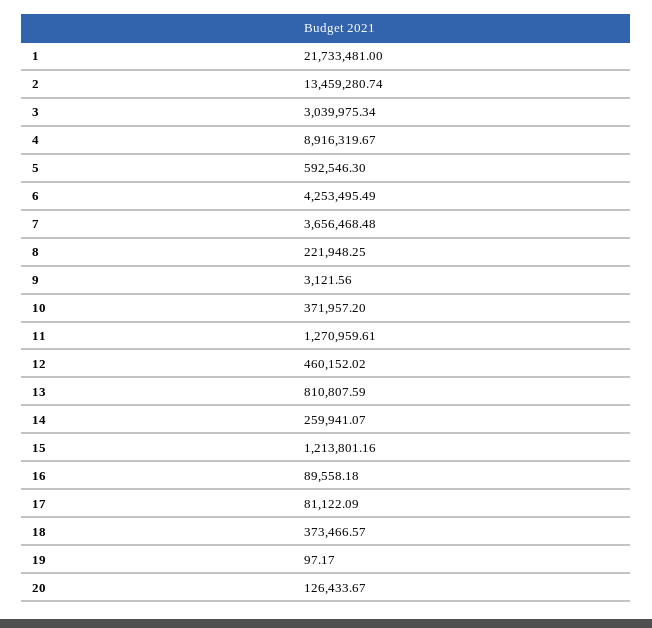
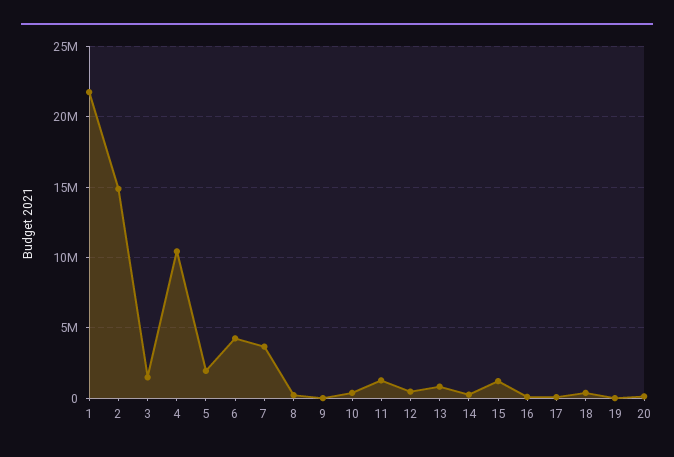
  {
    "1": 21733481,
-   "2": 13459280.74,
+   "2": 15000000,
-   "3": 3039975.34,
+   "3": 1500000,
-   "4": 8916319.67,
+   "4": 10500000,
-   "5": 592546.3,
+   "5": 2000000,
    "6": 4253495.49,
    "7": 3656468.48,
    "8": 221948.25,
    "9": 3121.56,
    "10": 371957.2,
    "11": 1270959.61,
    "12": 460152.02,
    "13": 810807.59,
    "14": 259941.07,
    "15": 1213801.16,
    "16": 89558.18,
    "17": 81122.09,
    "18": 373466.57,
    "19": 97.17,
    "20": 126433.67
  }

